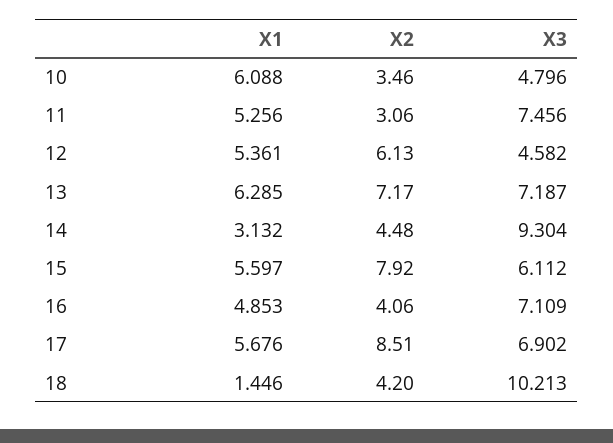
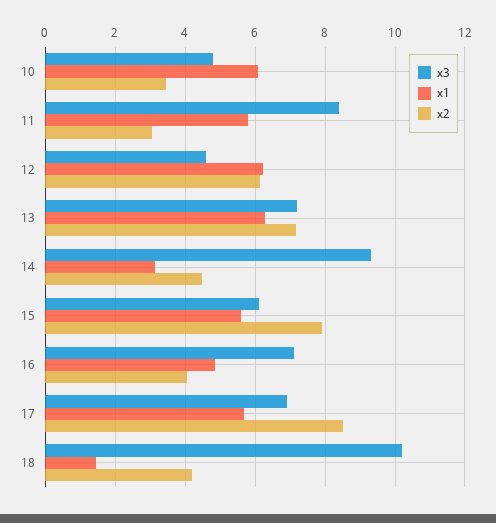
  {
    "X1": {
      "10": 6.088,
-     "11": 5.256,
+     "11": 5.8,
-     "12": 5.361,
+     "12": 6.2,
      "13": 6.285,
      "14": 3.132,
      "15": 5.597,
      "16": 4.853,
      "17": 5.676,
      "18": 1.446
    },
    "X2": {
      "10": 3.46,
      "11": 3.06,
      "12": 6.13,
      "13": 7.17,
      "14": 4.48,
      "15": 7.92,
      "16": 4.06,
      "17": 8.51,
      "18": 4.2
    },
    "X3": {
      "10": 4.796,
-     "11": 7.456,
+     "11": 8.4,
      "12": 4.582,
      "13": 7.187,
      "14": 9.304,
      "15": 6.112,
      "16": 7.109,
      "17": 6.902,
      "18": 10.213
    }
  }

